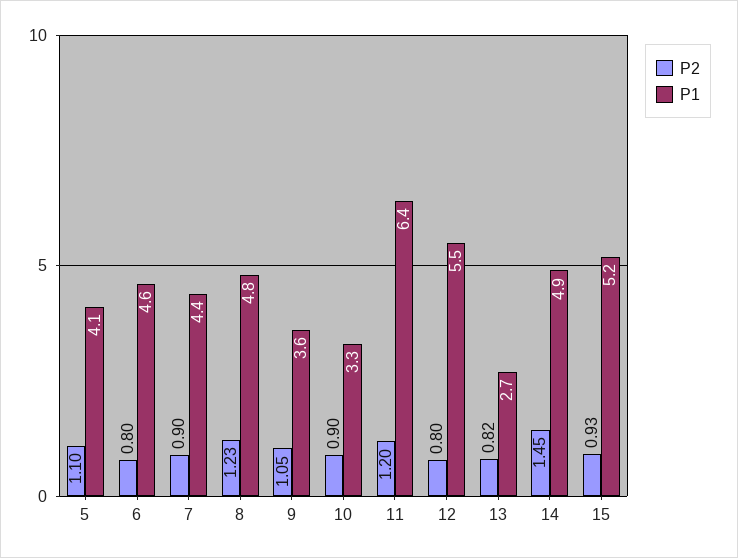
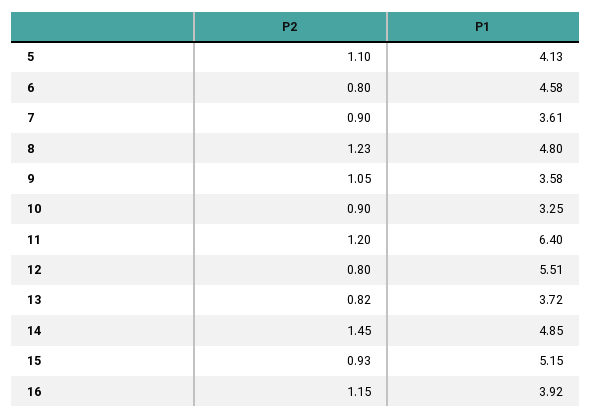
  {
    "P2": {
      "5": 1.1,
      "6": 0.8,
      "7": 0.9,
      "8": 1.23,
      "9": 1.05,
      "10": 0.9,
      "11": 1.2,
      "12": 0.8,
      "13": 0.82,
      "14": 1.45,
-     "15": 0.93
+     "15": 0.93,
+     "16": 1.15
    },
    "P1": {
      "5": 4.13,
      "6": 4.58,
-     "7": 4.4,
+     "7": 3.61,
      "8": 4.8,
      "9": 3.58,
      "10": 3.25,
      "11": 6.4,
      "12": 5.51,
-     "13": 2.7,
+     "13": 3.72,
      "14": 4.85,
-     "15": 5.15
+     "15": 5.15,
+     "16": 3.92
    }
  }

